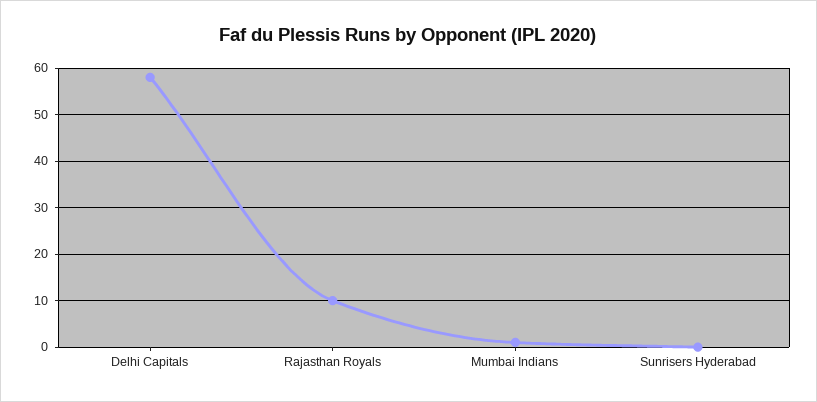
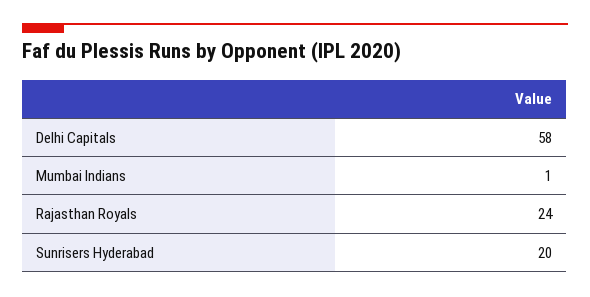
  {
    "Delhi Capitals": 58,
-   "Rajasthan Royals": 10,
+   "Rajasthan Royals": 24,
    "Mumbai Indians": 1,
-   "Sunrisers Hyderabad": 0
+   "Sunrisers Hyderabad": 20
  }

